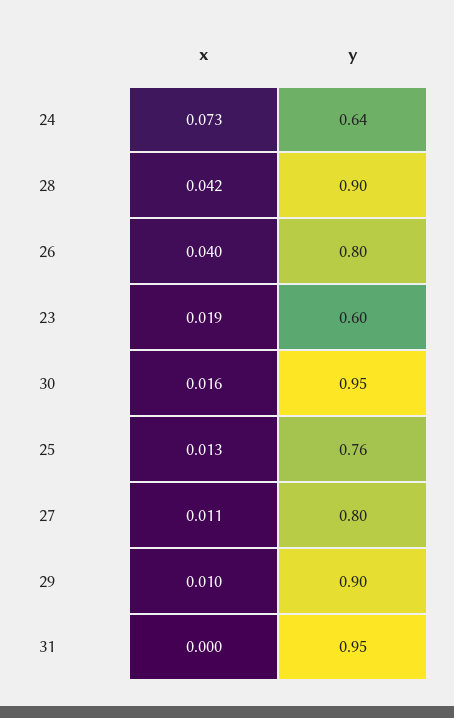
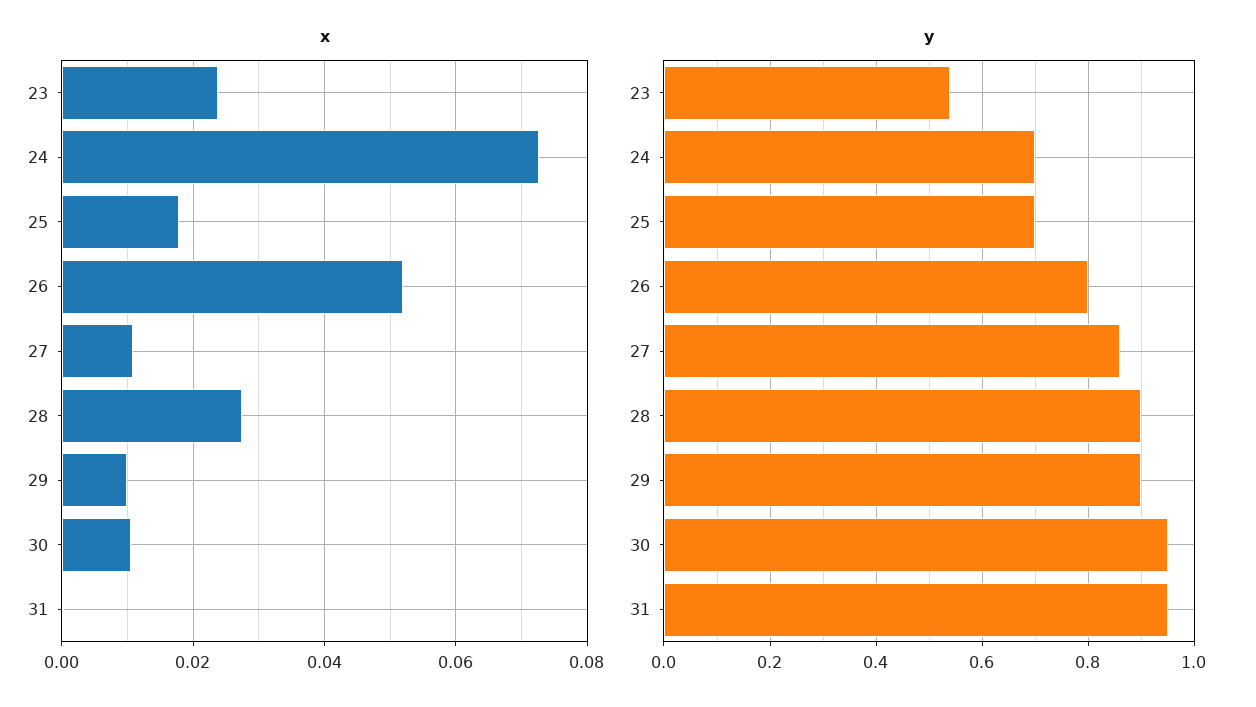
  {
    "x": {
      "24": 0.073,
-     "28": 0.042,
+     "28": 0.028,
-     "26": 0.04,
+     "26": 0.052,
-     "23": 0.019,
+     "23": 0.024,
-     "30": 0.016,
+     "30": 0.01,
-     "25": 0.013,
+     "25": 0.018,
      "27": 0.011,
      "29": 0.01,
      "31": 0
    },
    "y": {
-     "24": 0.64,
+     "24": 0.7,
      "28": 0.9,
      "26": 0.8,
-     "23": 0.6,
+     "23": 0.54,
      "30": 0.95,
-     "25": 0.76,
+     "25": 0.7,
-     "27": 0.8,
+     "27": 0.86,
      "29": 0.9,
      "31": 0.95
    }
  }

